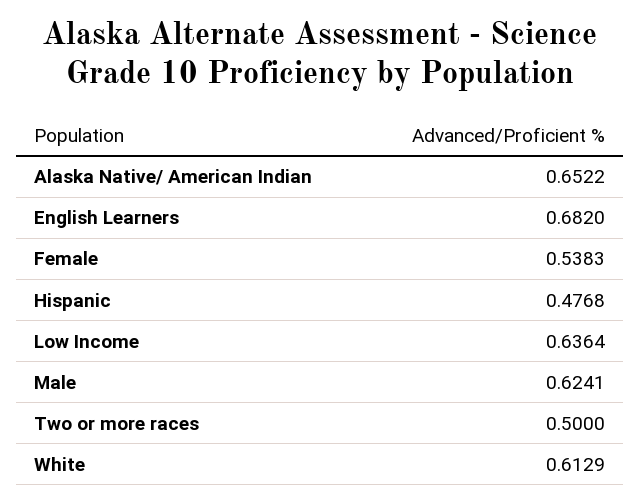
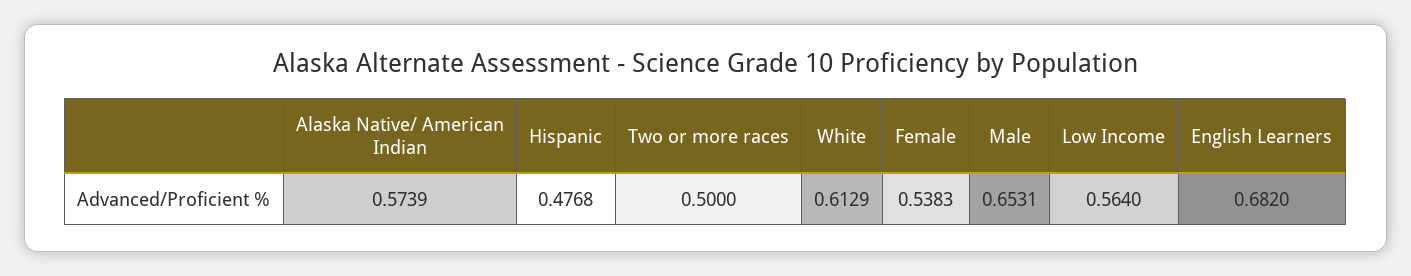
  {
-   "Alaska Native/ American Indian": 0.6522,
+   "Alaska Native/ American Indian": 0.5739,
    "English Learners": 0.682,
    "Female": 0.5383,
    "Hispanic": 0.4768,
-   "Low Income": 0.6364,
+   "Low Income": 0.564,
-   "Male": 0.6241,
+   "Male": 0.6531,
    "Two or more races": 0.5,
    "White": 0.6129
  }

